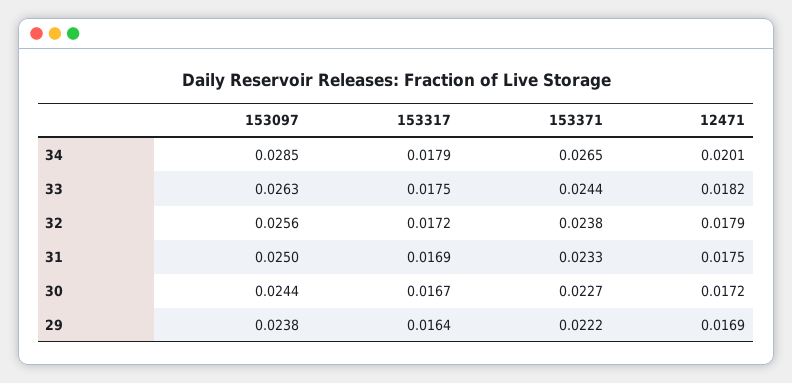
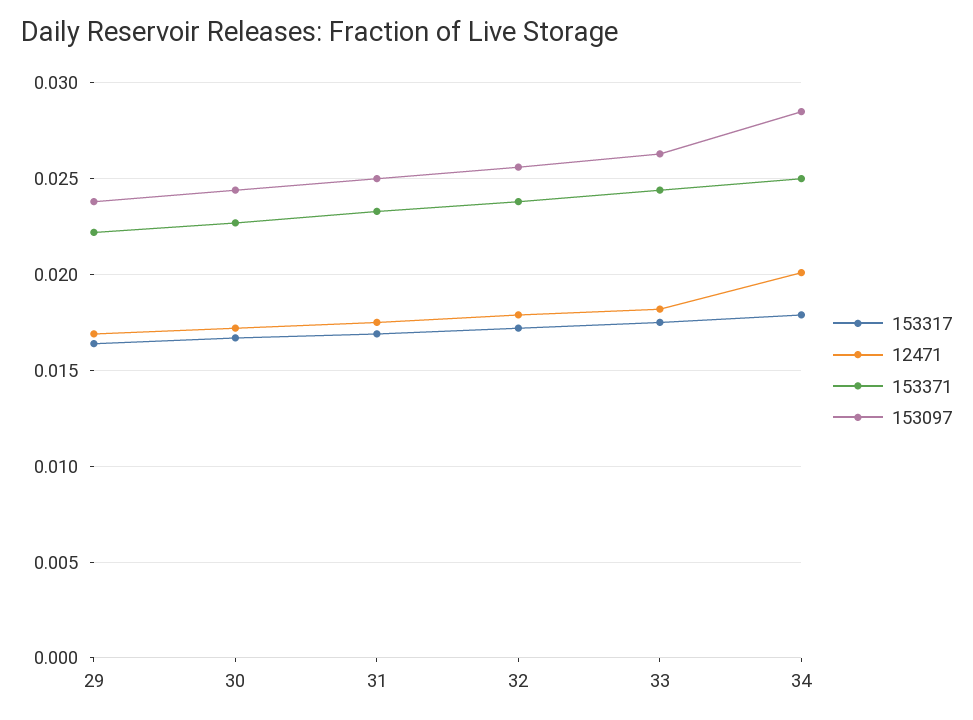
  {
    "153097": {
      "34": 0.0285,
      "33": 0.0263,
      "32": 0.0256,
      "31": 0.025,
      "30": 0.0244,
      "29": 0.0238
    },
    "153317": {
      "34": 0.0179,
      "33": 0.0175,
      "32": 0.0172,
      "31": 0.0169,
      "30": 0.0167,
      "29": 0.0164
    },
    "153371": {
-     "34": 0.0265,
+     "34": 0.025,
      "33": 0.0244,
      "32": 0.0238,
      "31": 0.0233,
      "30": 0.0227,
      "29": 0.0222
    },
    "12471": {
      "34": 0.0201,
      "33": 0.0182,
      "32": 0.0179,
      "31": 0.0175,
      "30": 0.0172,
      "29": 0.0169
    }
  }

